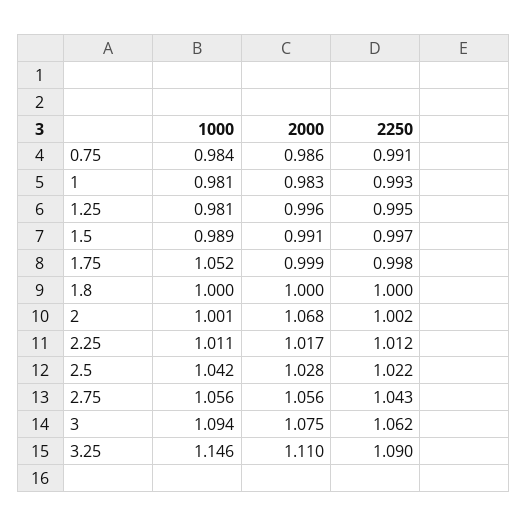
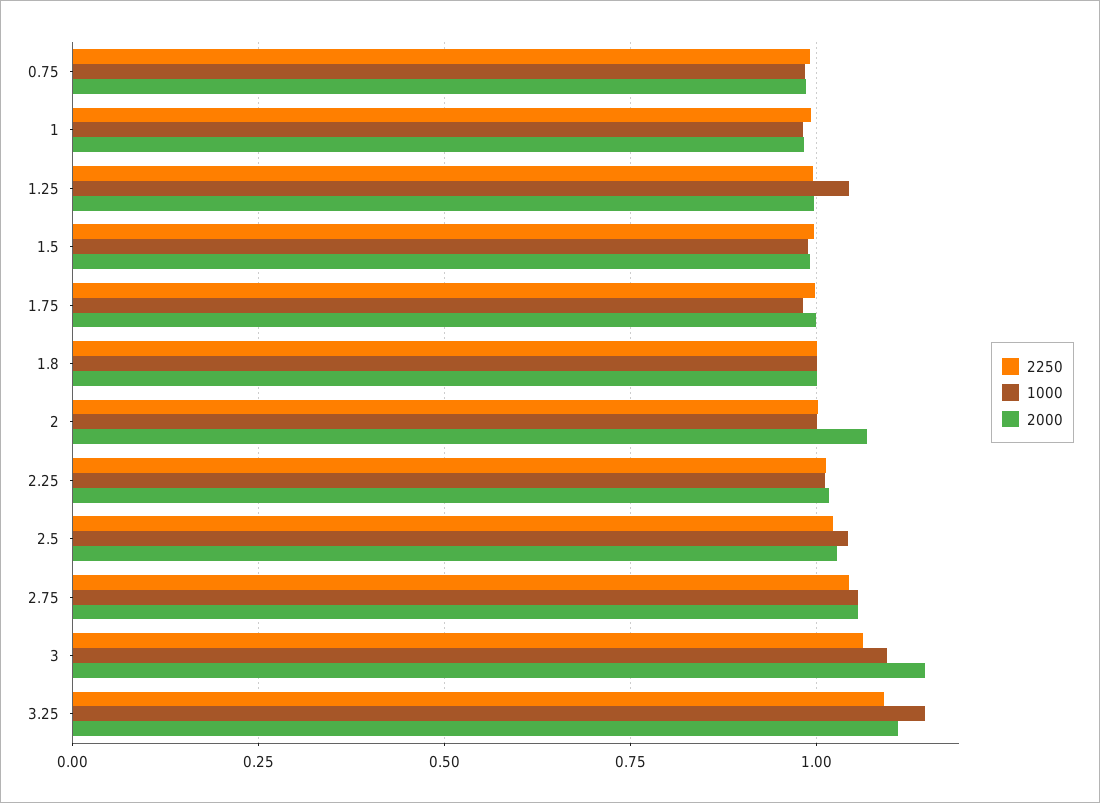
  {
    "1000": {
      "0.75": 0.984,
      "1": 0.981,
-     "1.25": 0.981,
+     "1.25": 1.05,
      "1.5": 0.989,
-     "1.75": 1.052,
+     "1.75": 0.975,
      "1.8": 1,
      "2": 1.001,
      "2.25": 1.011,
      "2.5": 1.042,
      "2.75": 1.056,
      "3": 1.094,
      "3.25": 1.146
    },
    "2000": {
      "0.75": 0.986,
      "1": 0.983,
      "1.25": 0.996,
      "1.5": 0.991,
      "1.75": 0.999,
      "1.8": 1,
      "2": 1.068,
      "2.25": 1.017,
      "2.5": 1.028,
      "2.75": 1.056,
-     "3": 1.075,
+     "3": 1.15,
      "3.25": 1.11
    },
    "2250": {
      "0.75": 0.991,
      "1": 0.993,
      "1.25": 0.995,
      "1.5": 0.997,
      "1.75": 0.998,
      "1.8": 1,
      "2": 1.002,
      "2.25": 1.012,
      "2.5": 1.022,
      "2.75": 1.043,
      "3": 1.062,
      "3.25": 1.09
    }
  }

